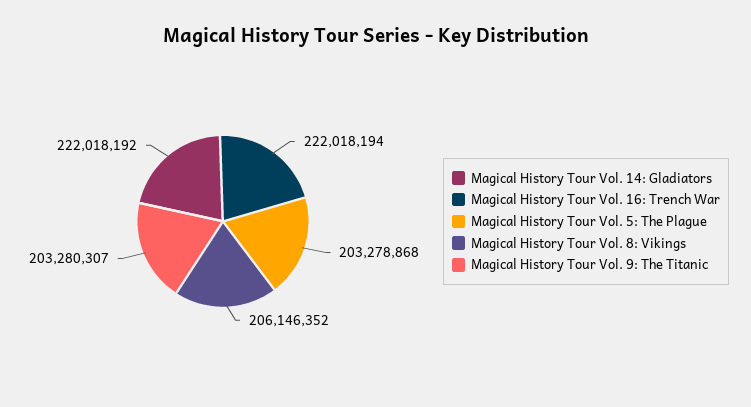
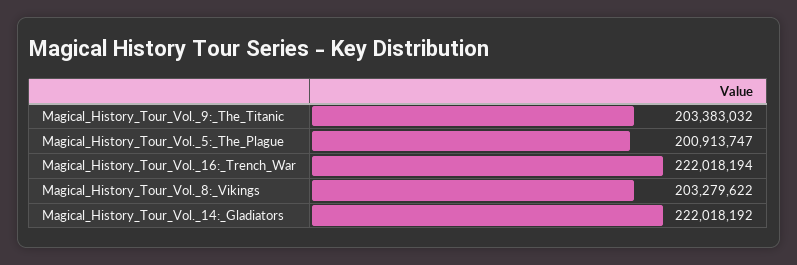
  {
    "Magical History Tour Vol. 14: Gladiators": 222018192,
    "Magical History Tour Vol. 16: Trench War": 222018194,
-   "Magical History Tour Vol. 5: The Plague": 203278868,
+   "Magical History Tour Vol. 5: The Plague": 200913747,
-   "Magical History Tour Vol. 8: Vikings": 206146352,
+   "Magical History Tour Vol. 8: Vikings": 203279622,
-   "Magical History Tour Vol. 9: The Titanic": 203280307
+   "Magical History Tour Vol. 9: The Titanic": 203383032
  }

